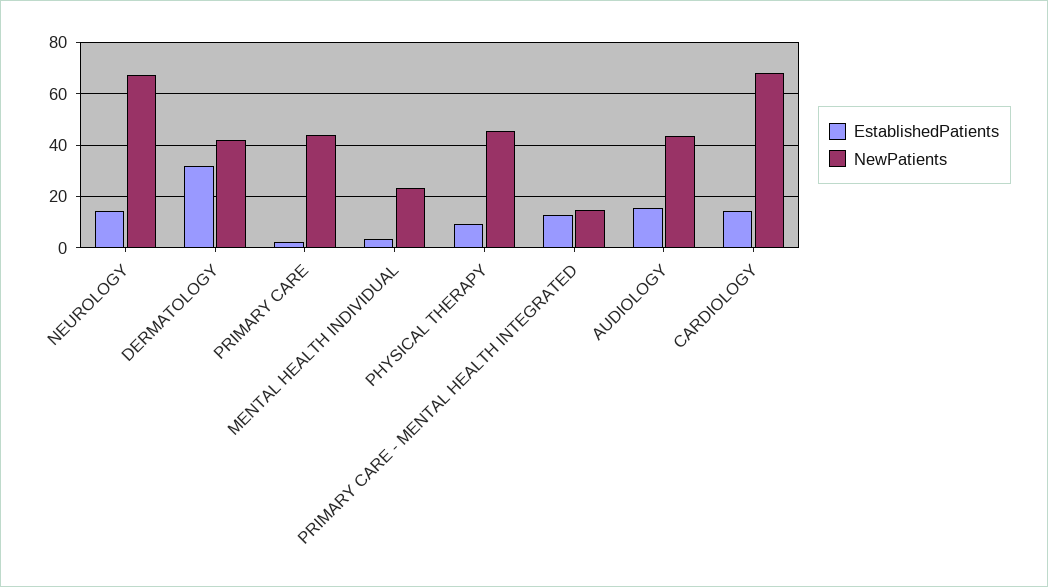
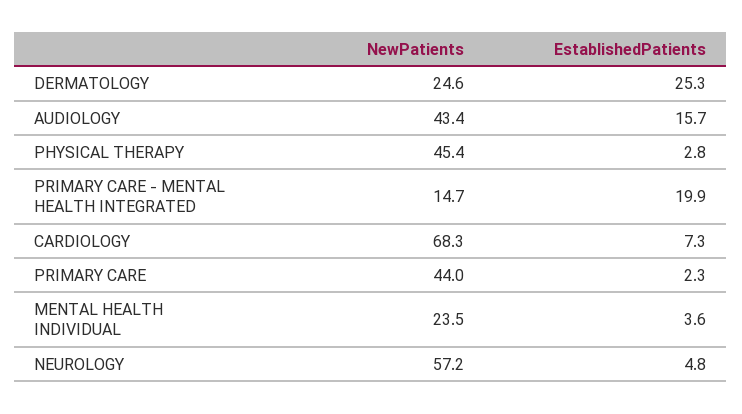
  {
    "EstablishedPatients": {
-     "NEUROLOGY": 15,
+     "NEUROLOGY": 4.8,
-     "DERMATOLOGY": 32.5,
+     "DERMATOLOGY": 25.3,
      "PRIMARY CARE": 2.3,
      "MENTAL HEALTH INDIVIDUAL": 3.6,
-     "PHYSICAL THERAPY": 10,
+     "PHYSICAL THERAPY": 2.8,
-     "PRIMARY CARE - MENTAL HEALTH INTEGRATED": 12.5,
+     "PRIMARY CARE - MENTAL HEALTH INTEGRATED": 19.9,
      "AUDIOLOGY": 15.7,
-     "CARDIOLOGY": 15
+     "CARDIOLOGY": 7.3
    },
    "NewPatients": {
-     "NEUROLOGY": 67.5,
+     "NEUROLOGY": 57.2,
-     "DERMATOLOGY": 42.5,
+     "DERMATOLOGY": 24.6,
      "PRIMARY CARE": 44,
      "MENTAL HEALTH INDIVIDUAL": 23.5,
      "PHYSICAL THERAPY": 45.4,
      "PRIMARY CARE - MENTAL HEALTH INTEGRATED": 14.7,
      "AUDIOLOGY": 43.4,
      "CARDIOLOGY": 68.3
    }
  }

